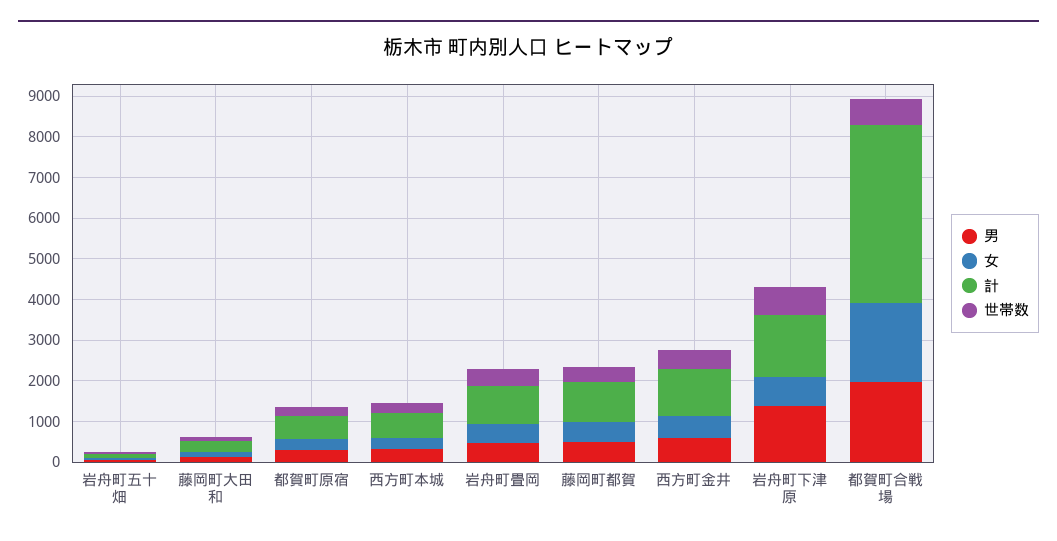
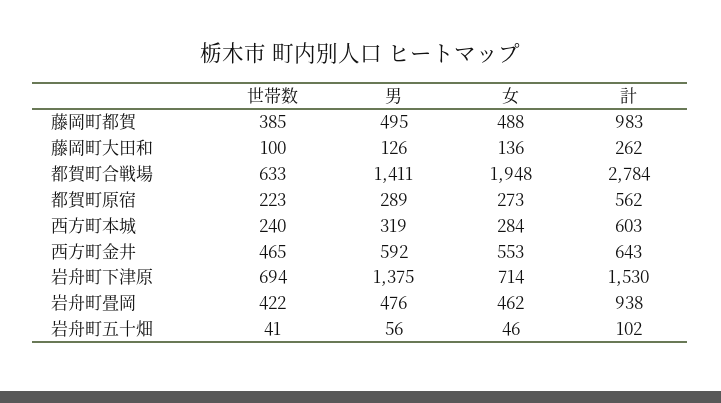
  {
    "男": {
      "岩舟町五十畑": 56,
      "藤岡町大田和": 126,
      "都賀町原宿": 289,
      "西方町本城": 319,
      "岩舟町畳岡": 476,
      "藤岡町都賀": 495,
      "西方町金井": 592,
      "岩舟町下津原": 1375,
-     "都賀町合戦場": 2000
+     "都賀町合戦場": 1411
    },
    "女": {
      "岩舟町五十畑": 46,
      "藤岡町大田和": 136,
      "都賀町原宿": 273,
      "西方町本城": 284,
      "岩舟町畳岡": 462,
      "藤岡町都賀": 488,
      "西方町金井": 553,
      "岩舟町下津原": 714,
      "都賀町合戦場": 1948
    },
    "計": {
      "岩舟町五十畑": 102,
      "藤岡町大田和": 262,
      "都賀町原宿": 562,
      "西方町本城": 603,
      "岩舟町畳岡": 938,
      "藤岡町都賀": 983,
-     "西方町金井": 1200,
+     "西方町金井": 643,
      "岩舟町下津原": 1530,
-     "都賀町合戦場": 4400
+     "都賀町合戦場": 2784
    },
    "世帯数": {
      "岩舟町五十畑": 41,
      "藤岡町大田和": 100,
      "都賀町原宿": 223,
      "西方町本城": 240,
      "岩舟町畳岡": 422,
      "藤岡町都賀": 385,
      "西方町金井": 465,
      "岩舟町下津原": 694,
      "都賀町合戦場": 633
    }
  }

